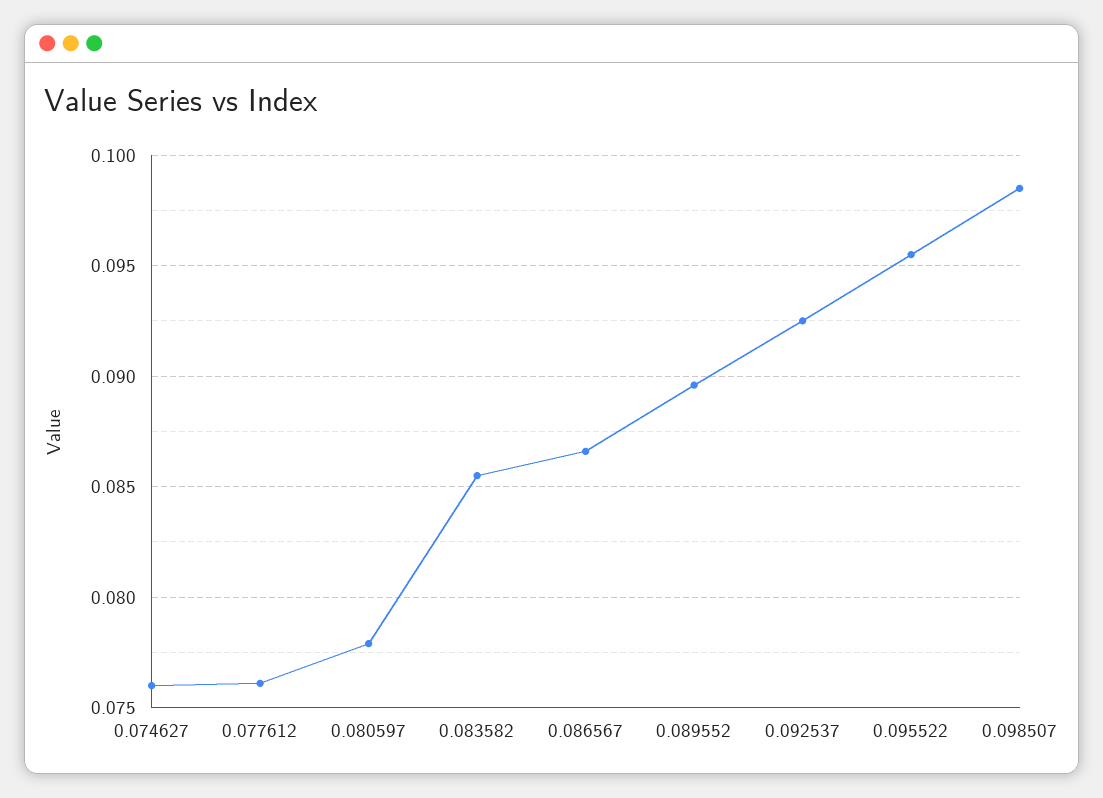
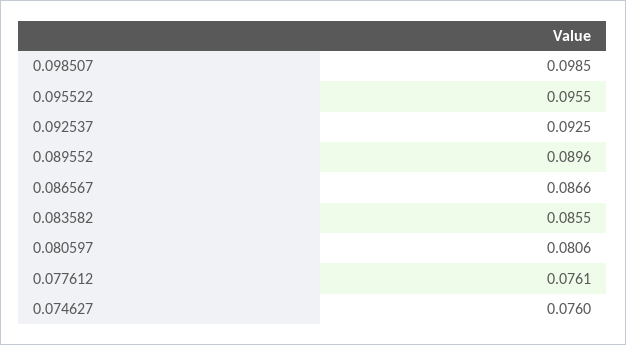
  {
    "0.074627": 0.076,
    "0.077612": 0.0761,
-   "0.080597": 0.078,
+   "0.080597": 0.0806,
    "0.083582": 0.0855,
    "0.086567": 0.0866,
    "0.089552": 0.0896,
    "0.092537": 0.0925,
    "0.095522": 0.0955,
    "0.098507": 0.0985
  }

